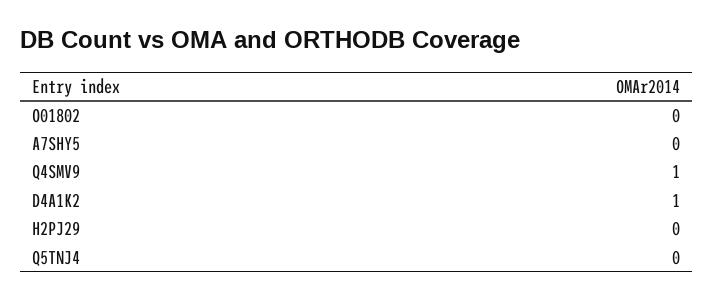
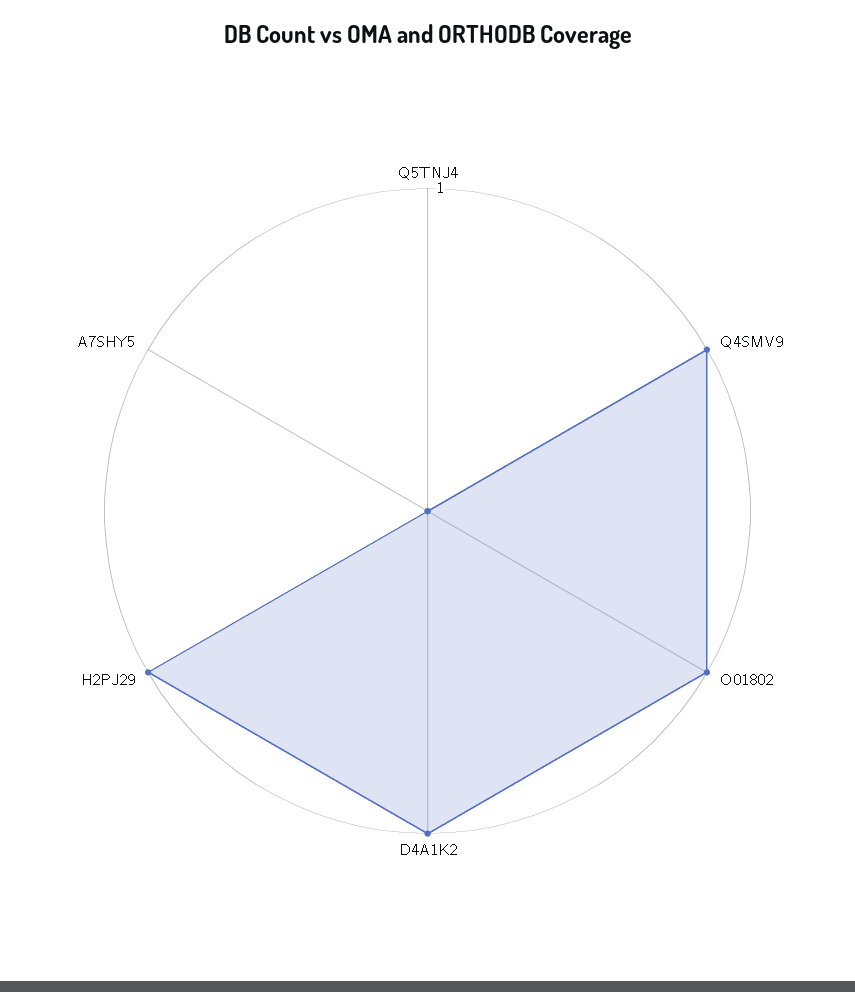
  {
-   "O01802": 0,
+   "O01802": 1,
    "A7SHY5": 0,
    "Q4SMV9": 1,
    "D4A1K2": 1,
-   "H2PJ29": 0,
+   "H2PJ29": 1,
    "Q5TNJ4": 0
  }

